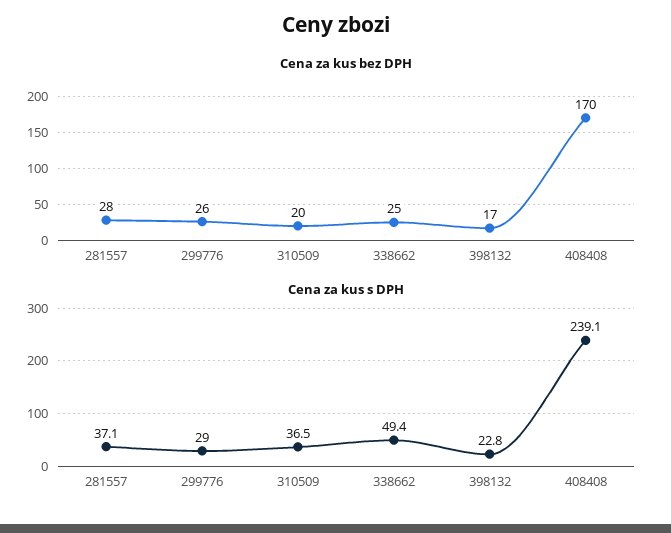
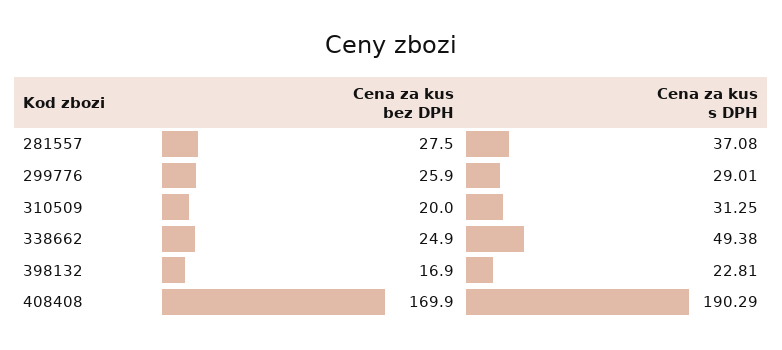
  {
    "Cena za kus bez DPH": {
      "281557": 27.5,
      "299776": 25.9,
      "310509": 20,
      "338662": 24.9,
      "398132": 16.9,
      "408408": 169.9
    },
    "Cena za kus s DPH": {
      "281557": 37.08,
      "299776": 29.01,
-     "310509": 36.5,
+     "310509": 31.25,
      "338662": 49.38,
      "398132": 22.81,
-     "408408": 239.1
+     "408408": 190.29
    }
  }

